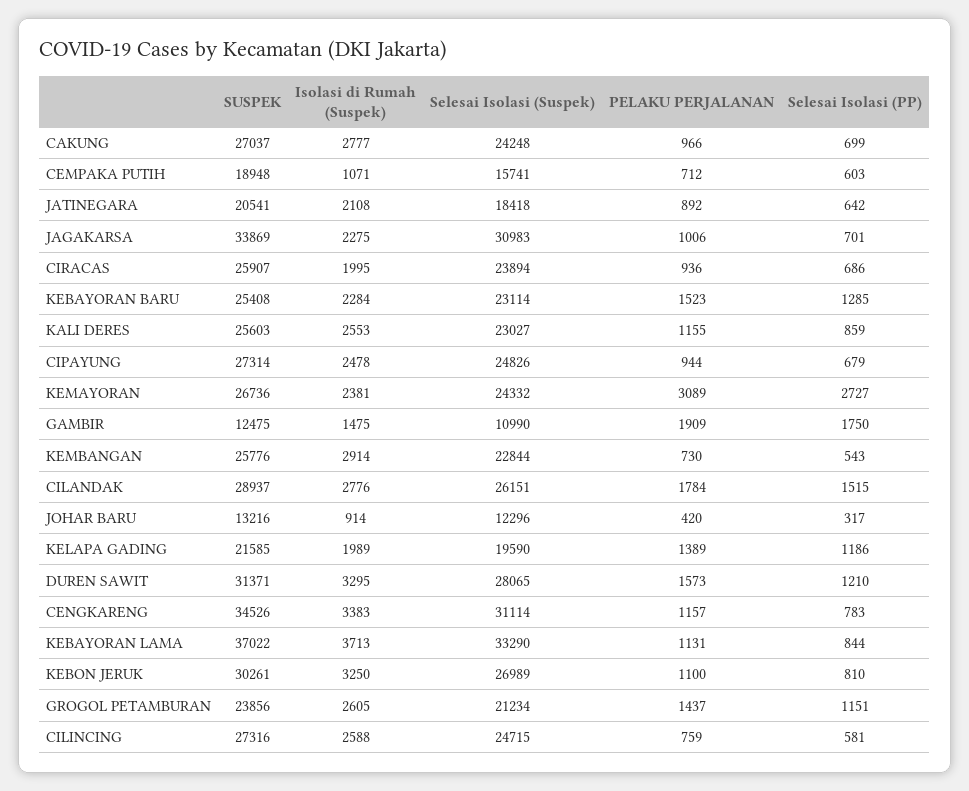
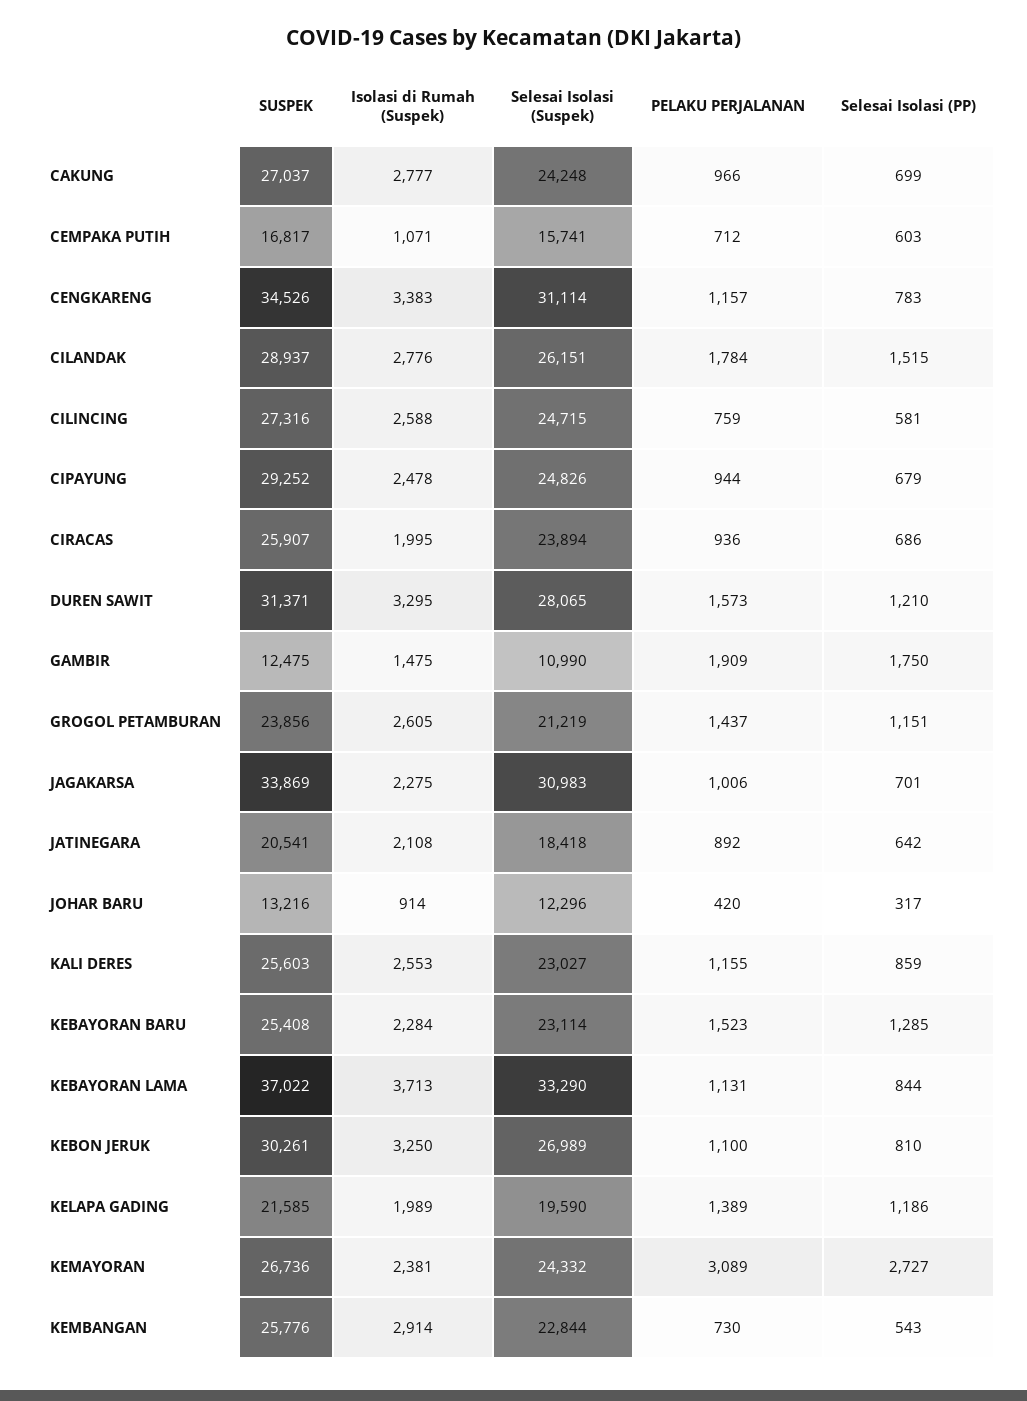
  {
    "SUSPEK": {
      "CAKUNG": 27037,
-     "CEMPAKA PUTIH": 18948,
+     "CEMPAKA PUTIH": 16817,
      "JATINEGARA": 20541,
      "JAGAKARSA": 33869,
      "CIRACAS": 25907,
      "KEBAYORAN BARU": 25408,
      "KALI DERES": 25603,
-     "CIPAYUNG": 27314,
+     "CIPAYUNG": 29252,
      "KEMAYORAN": 26736,
      "GAMBIR": 12475,
      "KEMBANGAN": 25776,
      "CILANDAK": 28937,
      "JOHAR BARU": 13216,
      "KELAPA GADING": 21585,
      "DUREN SAWIT": 31371,
      "CENGKARENG": 34526,
      "KEBAYORAN LAMA": 37022,
      "KEBON JERUK": 30261,
      "GROGOL PETAMBURAN": 23856,
      "CILINCING": 27316
    },
    "Isolasi di Rumah (Suspek)": {
      "CAKUNG": 2777,
      "CEMPAKA PUTIH": 1071,
      "JATINEGARA": 2108,
      "JAGAKARSA": 2275,
      "CIRACAS": 1995,
      "KEBAYORAN BARU": 2284,
      "KALI DERES": 2553,
      "CIPAYUNG": 2478,
      "KEMAYORAN": 2381,
      "GAMBIR": 1475,
      "KEMBANGAN": 2914,
      "CILANDAK": 2776,
      "JOHAR BARU": 914,
      "KELAPA GADING": 1989,
      "DUREN SAWIT": 3295,
      "CENGKARENG": 3383,
      "KEBAYORAN LAMA": 3713,
      "KEBON JERUK": 3250,
      "GROGOL PETAMBURAN": 2605,
      "CILINCING": 2588
    },
    "Selesai Isolasi (Suspek)": {
      "CAKUNG": 24248,
      "CEMPAKA PUTIH": 15741,
      "JATINEGARA": 18418,
      "JAGAKARSA": 30983,
      "CIRACAS": 23894,
      "KEBAYORAN BARU": 23114,
      "KALI DERES": 23027,
      "CIPAYUNG": 24826,
      "KEMAYORAN": 24332,
      "GAMBIR": 10990,
      "KEMBANGAN": 22844,
      "CILANDAK": 26151,
      "JOHAR BARU": 12296,
      "KELAPA GADING": 19590,
      "DUREN SAWIT": 28065,
      "CENGKARENG": 31114,
      "KEBAYORAN LAMA": 33290,
      "KEBON JERUK": 26989,
-     "GROGOL PETAMBURAN": 21234,
+     "GROGOL PETAMBURAN": 21219,
      "CILINCING": 24715
    },
    "PELAKU PERJALANAN": {
      "CAKUNG": 966,
      "CEMPAKA PUTIH": 712,
      "JATINEGARA": 892,
      "JAGAKARSA": 1006,
      "CIRACAS": 936,
      "KEBAYORAN BARU": 1523,
      "KALI DERES": 1155,
      "CIPAYUNG": 944,
      "KEMAYORAN": 3089,
      "GAMBIR": 1909,
      "KEMBANGAN": 730,
      "CILANDAK": 1784,
      "JOHAR BARU": 420,
      "KELAPA GADING": 1389,
      "DUREN SAWIT": 1573,
      "CENGKARENG": 1157,
      "KEBAYORAN LAMA": 1131,
      "KEBON JERUK": 1100,
      "GROGOL PETAMBURAN": 1437,
      "CILINCING": 759
    },
    "Selesai Isolasi (PP)": {
      "CAKUNG": 699,
      "CEMPAKA PUTIH": 603,
      "JATINEGARA": 642,
      "JAGAKARSA": 701,
      "CIRACAS": 686,
      "KEBAYORAN BARU": 1285,
      "KALI DERES": 859,
      "CIPAYUNG": 679,
      "KEMAYORAN": 2727,
      "GAMBIR": 1750,
      "KEMBANGAN": 543,
      "CILANDAK": 1515,
      "JOHAR BARU": 317,
      "KELAPA GADING": 1186,
      "DUREN SAWIT": 1210,
      "CENGKARENG": 783,
      "KEBAYORAN LAMA": 844,
      "KEBON JERUK": 810,
      "GROGOL PETAMBURAN": 1151,
      "CILINCING": 581
    }
  }

